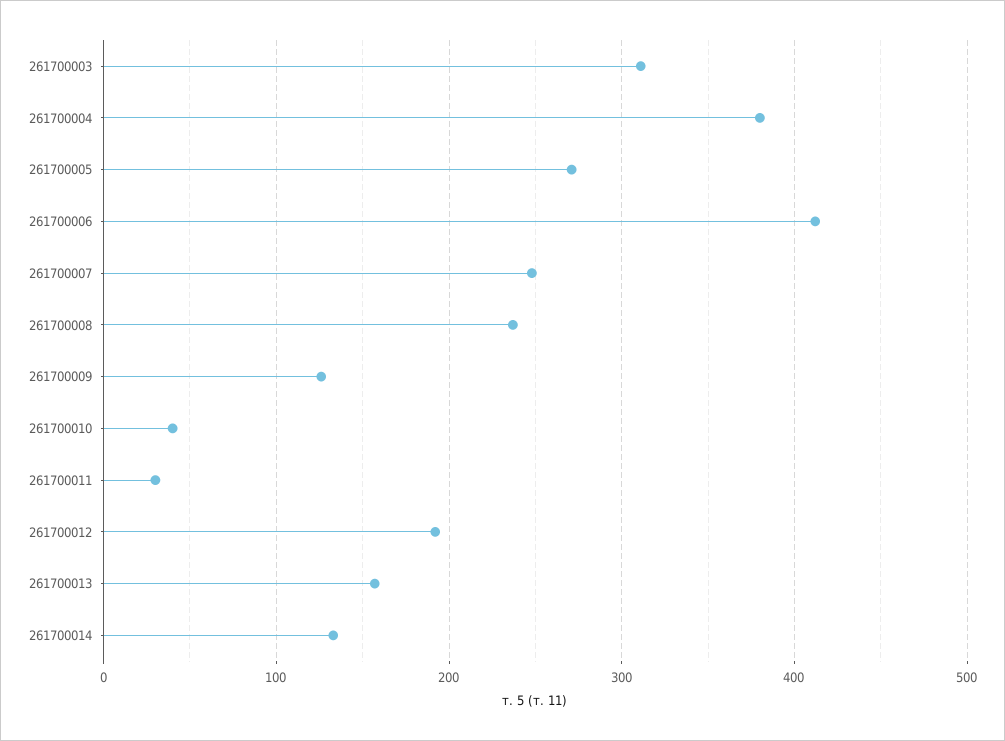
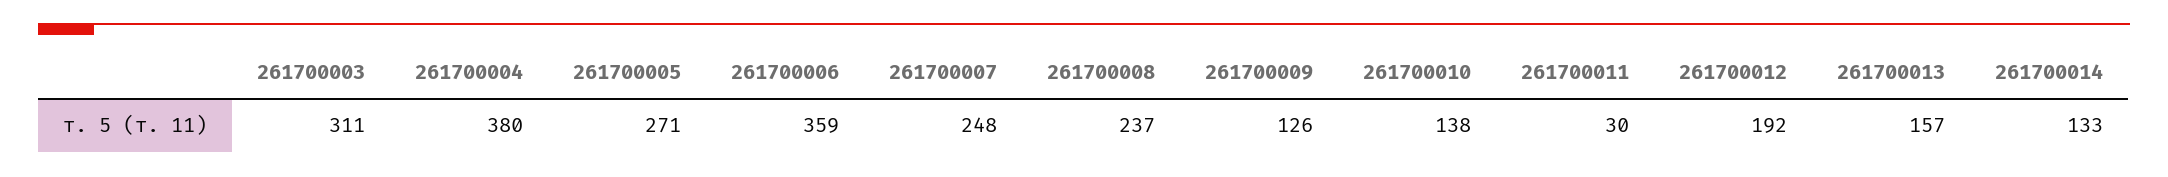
  {
    "261700003": 311,
    "261700004": 380,
    "261700005": 271,
-   "261700006": 410,
+   "261700006": 359,
    "261700007": 248,
    "261700008": 237,
    "261700009": 126,
-   "261700010": 40,
+   "261700010": 138,
    "261700011": 30,
    "261700012": 192,
    "261700013": 157,
    "261700014": 133
  }

